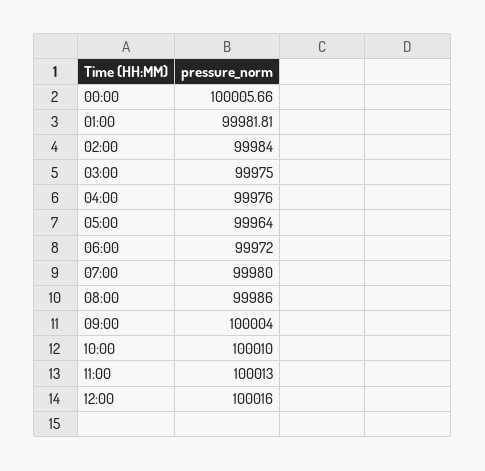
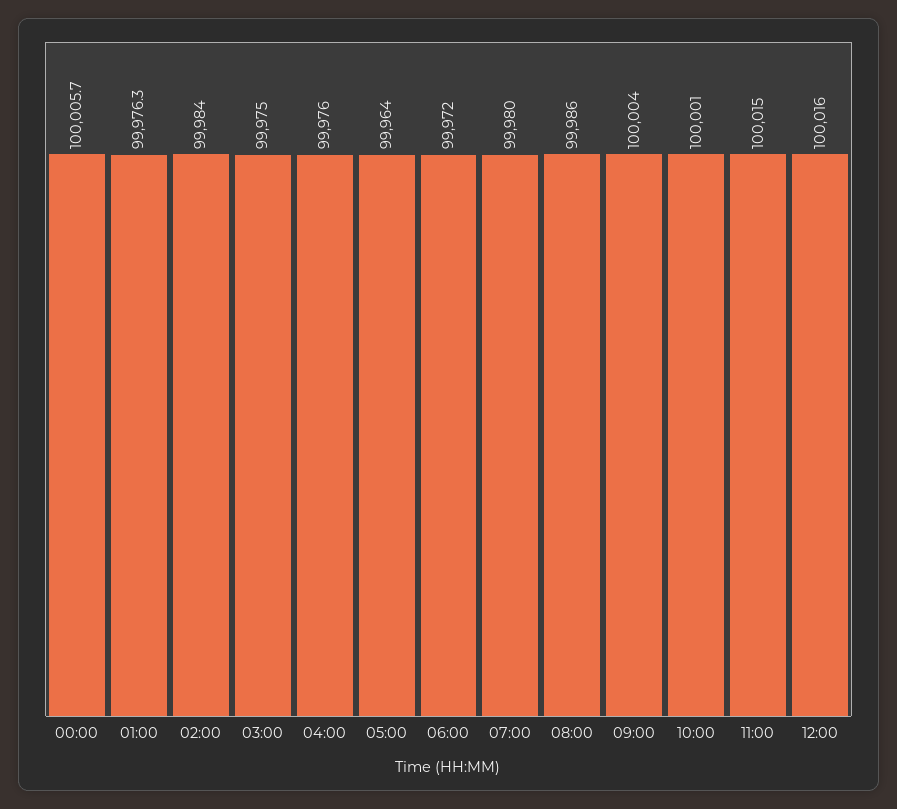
  {
    "00:00": 100005.66,
-   "01:00": 99981.81,
+   "01:00": 99976.3,
    "02:00": 99984,
    "03:00": 99975,
    "04:00": 99976,
    "05:00": 99964,
    "06:00": 99972,
    "07:00": 99980,
    "08:00": 99986,
    "09:00": 100004,
-   "10:00": 100010,
+   "10:00": 100001,
-   "11:00": 100013,
+   "11:00": 100015,
    "12:00": 100016
  }

